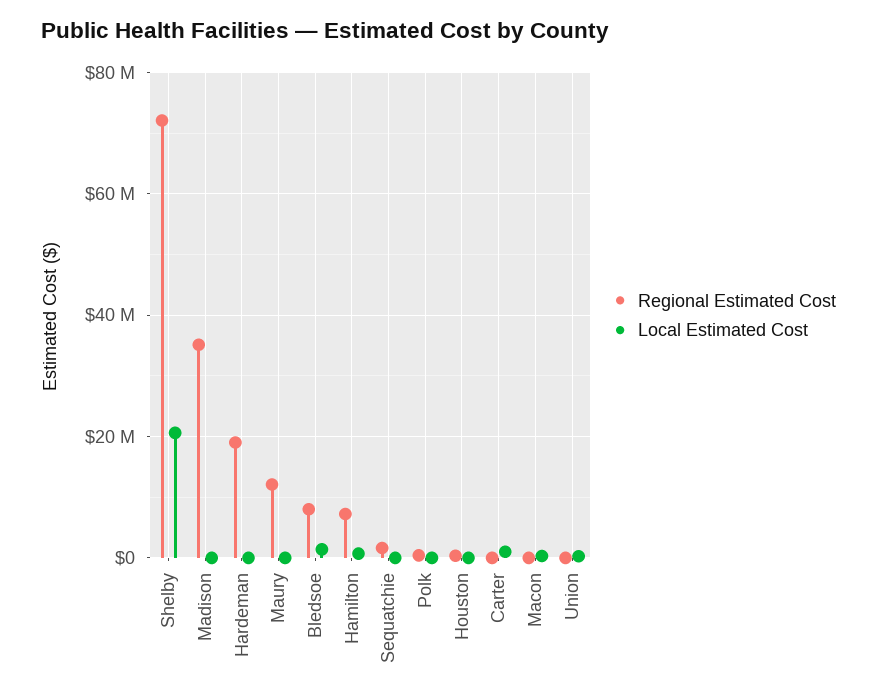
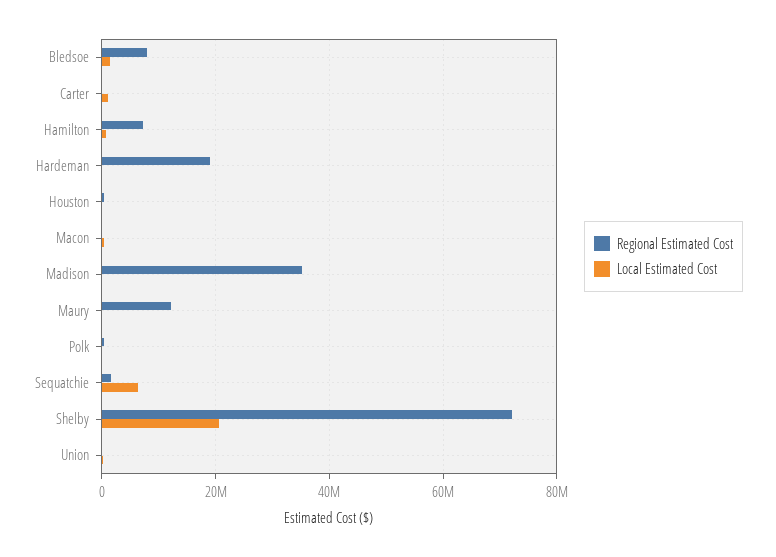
  {
    "Regional Estimated Cost": {
      "Shelby": 72000000,
      "Madison": 36000000,
      "Hardeman": 20000000,
      "Maury": 12000000,
      "Bledsoe": 8000000,
      "Hamilton": 8000000,
      "Sequatchie": 2000000,
      "Polk": 0,
      "Houston": 0,
      "Carter": 0,
      "Macon": 0,
      "Union": 0
    },
    "Local Estimated Cost": {
      "Shelby": 20000000,
      "Madison": 0,
      "Hardeman": 0,
      "Maury": 0,
      "Bledsoe": 2000000,
      "Hamilton": 0,
-     "Sequatchie": 0,
+     "Sequatchie": 6000000,
      "Polk": 0,
      "Houston": 0,
      "Carter": 2000000,
      "Macon": 0,
      "Union": 0
    }
  }

